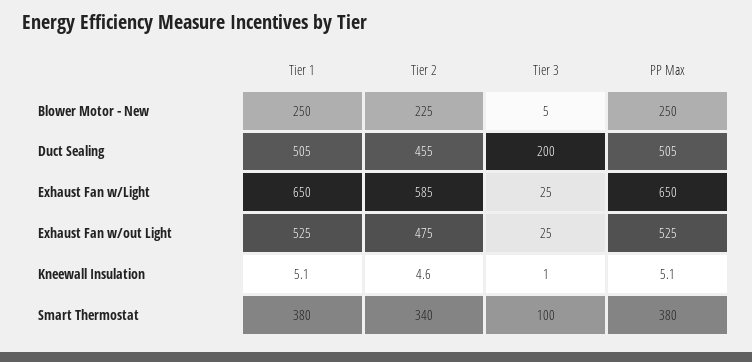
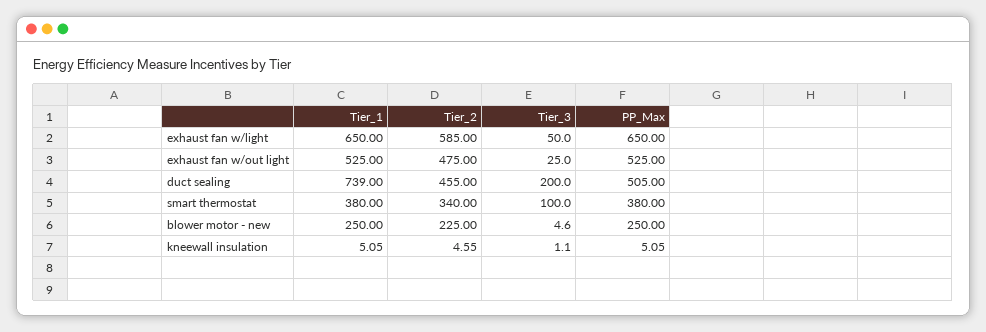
  {
    "Tier 1": {
      "Blower Motor - New": 250,
-     "Duct Sealing": 505,
+     "Duct Sealing": 739,
      "Exhaust Fan w/Light": 650,
      "Exhaust Fan w/out Light": 525,
      "Kneewall Insulation": 5.05,
      "Smart Thermostat": 380
    },
    "Tier 2": {
      "Blower Motor - New": 225,
      "Duct Sealing": 455,
      "Exhaust Fan w/Light": 585,
      "Exhaust Fan w/out Light": 475,
      "Kneewall Insulation": 4.55,
      "Smart Thermostat": 340
    },
    "Tier 3": {
      "Blower Motor - New": 4.6,
      "Duct Sealing": 200,
-     "Exhaust Fan w/Light": 25,
+     "Exhaust Fan w/Light": 50,
      "Exhaust Fan w/out Light": 25,
      "Kneewall Insulation": 1.1,
      "Smart Thermostat": 100
    },
    "PP Max": {
      "Blower Motor - New": 250,
      "Duct Sealing": 505,
      "Exhaust Fan w/Light": 650,
      "Exhaust Fan w/out Light": 525,
      "Kneewall Insulation": 5.05,
      "Smart Thermostat": 380
    }
  }

